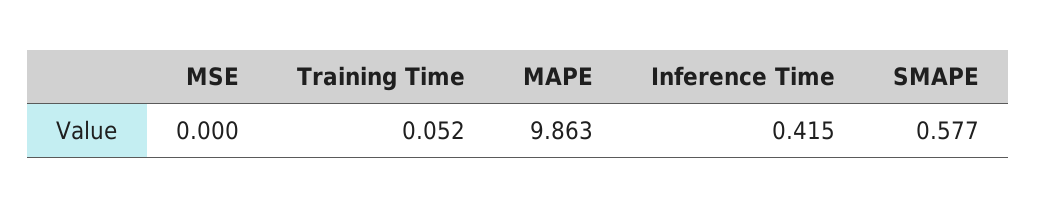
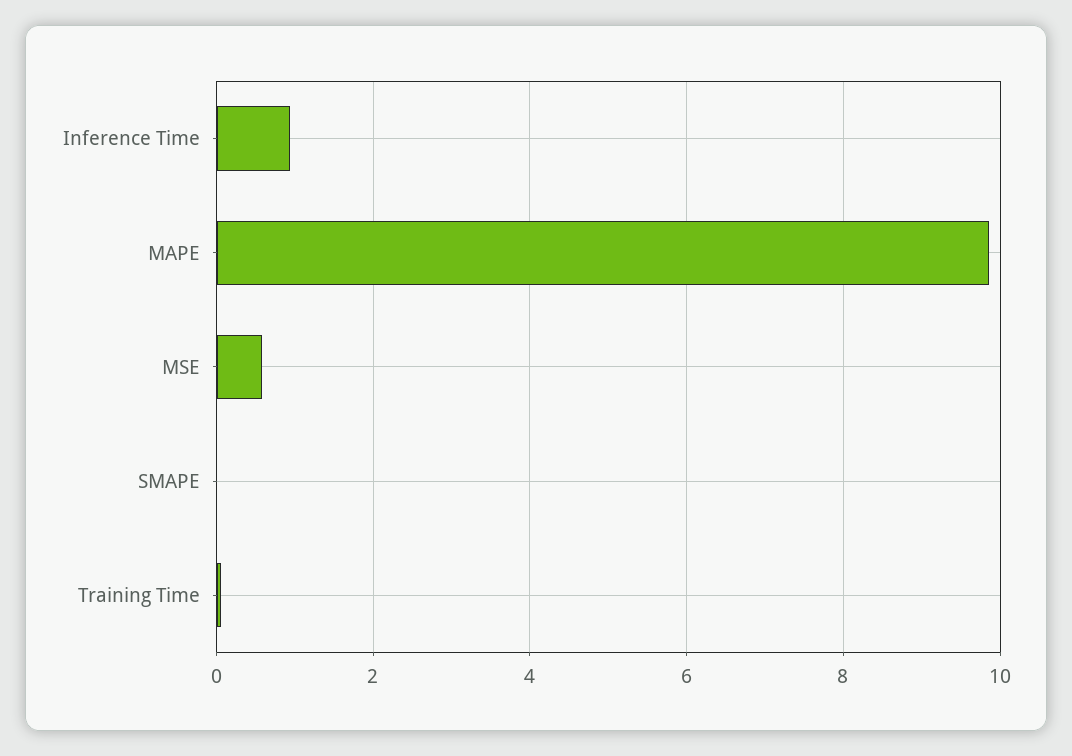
  {
-   "MSE": 0,
+   "MSE": 0.6,
    "Training Time": 0.052,
    "MAPE": 9.863,
-   "Inference Time": 0.415,
+   "Inference Time": 1,
-   "SMAPE": 0.577
+   "SMAPE": 0
  }

